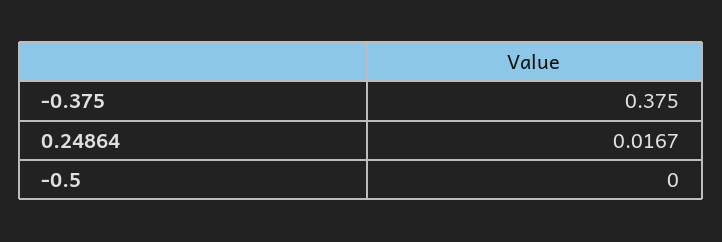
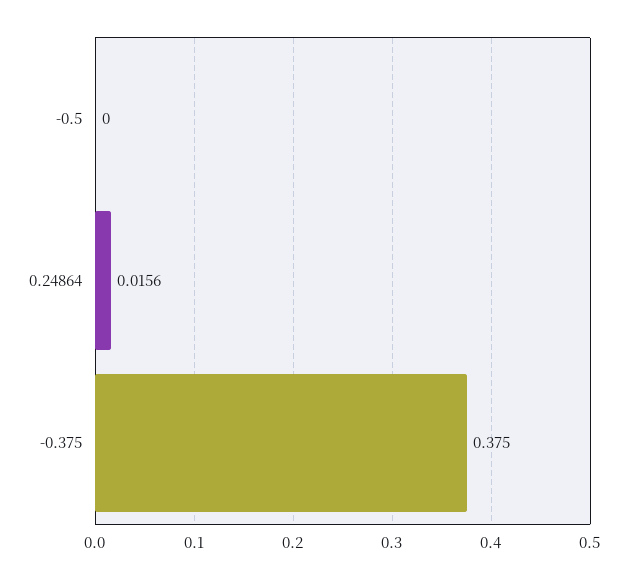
  {
    "-0.375": 0.375,
-   "0.24864": 0.0167,
+   "0.24864": 0.0156,
    "-0.5": 0
  }

